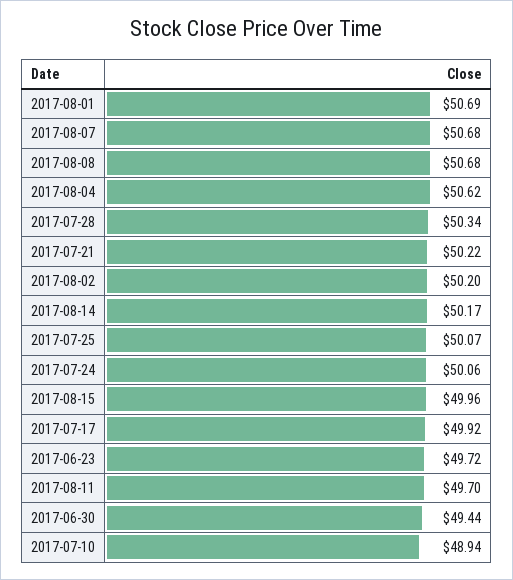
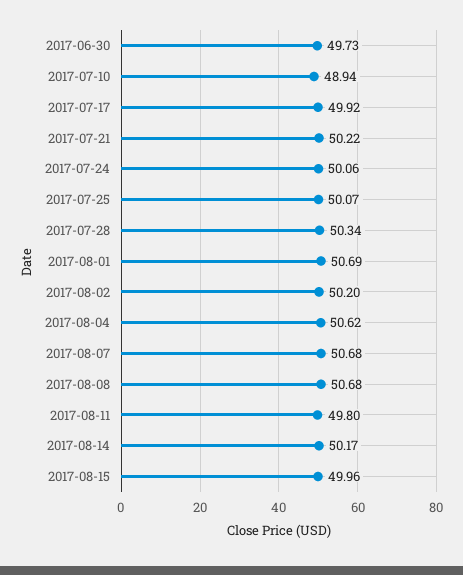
  {
    "2017-08-01": 50.69,
    "2017-08-07": 50.68,
    "2017-08-08": 50.68,
    "2017-08-04": 50.62,
    "2017-07-28": 50.34,
    "2017-07-21": 50.22,
    "2017-08-02": 50.2,
    "2017-08-14": 50.17,
    "2017-07-25": 50.07,
    "2017-07-24": 50.06,
    "2017-08-15": 49.96,
    "2017-07-17": 49.92,
-   "2017-06-23": 49.72,
-   "2017-08-11": 49.7,
+   "2017-08-11": 49.8,
-   "2017-06-30": 49.44,
+   "2017-06-30": 49.73,
    "2017-07-10": 48.94
  }

